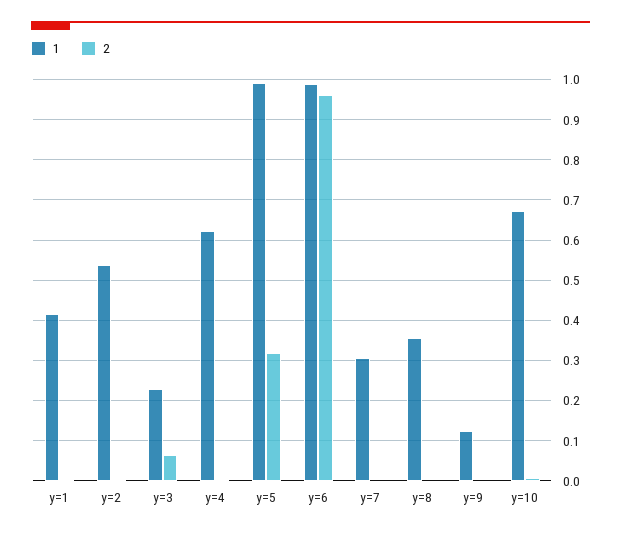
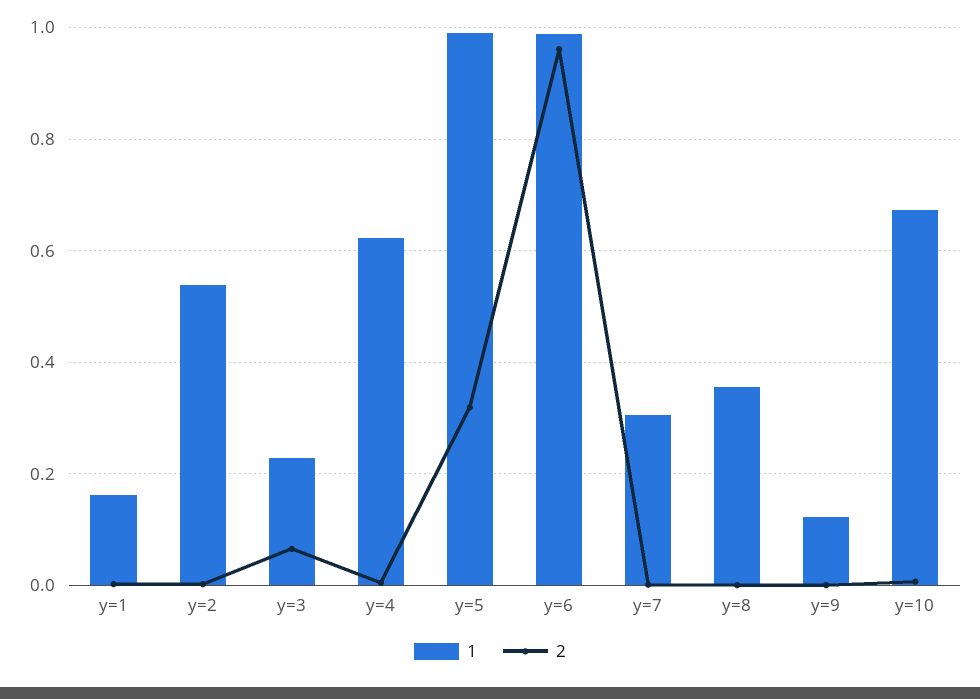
  {
    "1": {
-     "y=1": 0.42,
+     "y=1": 0.16,
      "y=2": 0.54,
      "y=3": 0.22,
      "y=4": 0.62,
      "y=5": 1,
      "y=6": 0.98,
      "y=7": 0.3,
      "y=8": 0.36,
      "y=9": 0.12,
      "y=10": 0.68
    },
    "2": {
      "y=1": 0,
      "y=2": 0,
      "y=3": 0.06,
      "y=4": 0,
      "y=5": 0.32,
      "y=6": 0.96,
      "y=7": 0,
      "y=8": 0,
      "y=9": 0,
      "y=10": 0
    }
  }

